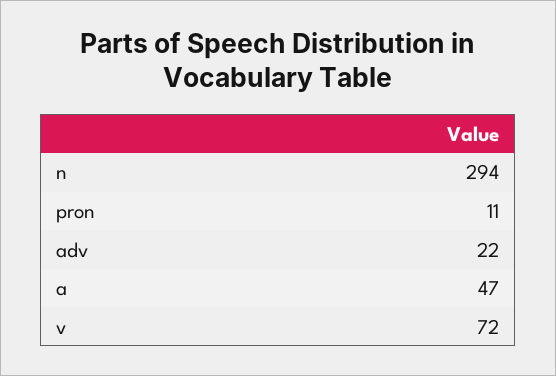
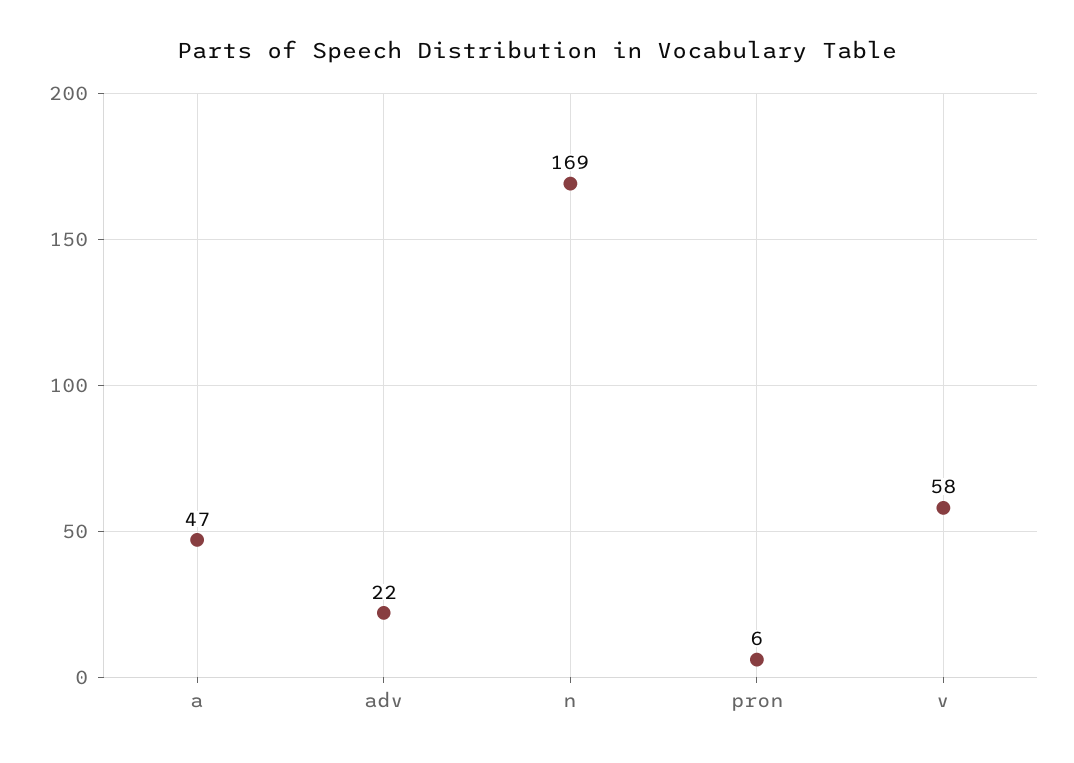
  {
-   "n": 294,
+   "n": 169,
-   "pron": 11,
+   "pron": 6,
    "adv": 22,
    "a": 47,
-   "v": 72
+   "v": 58
  }

